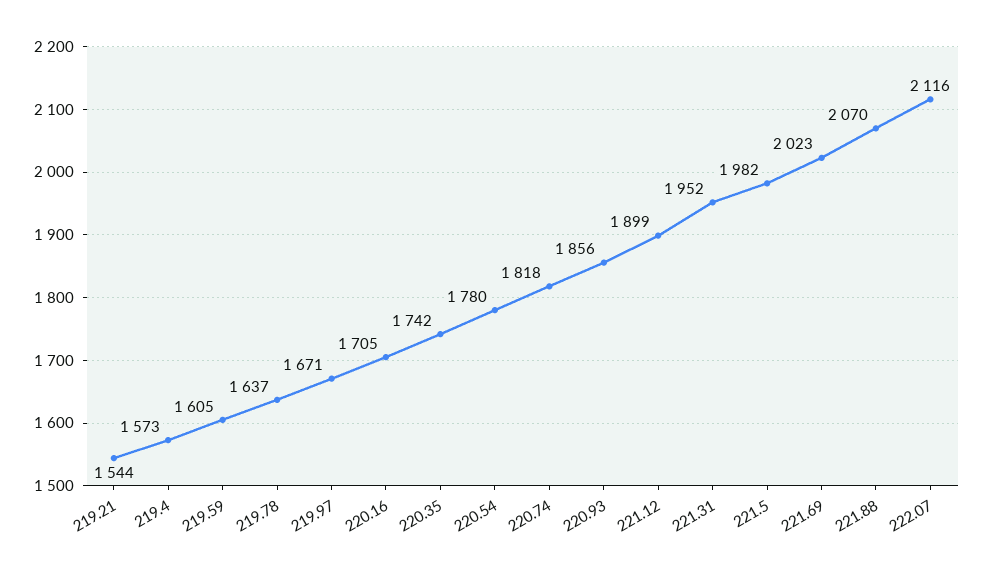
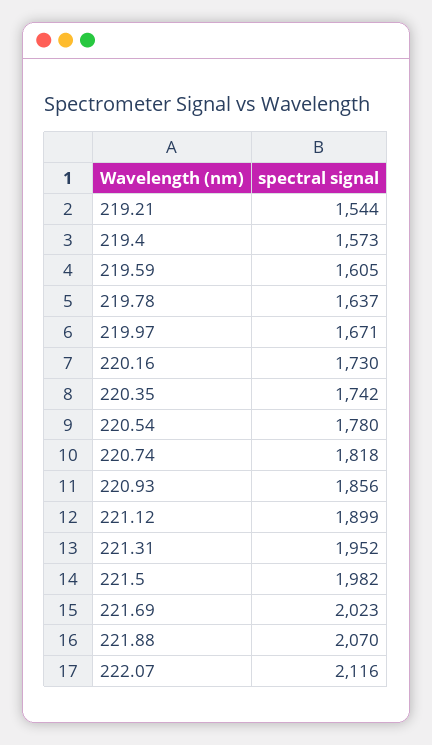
  {
    "219.21": 1544,
    "219.4": 1573,
    "219.59": 1605,
    "219.78": 1637,
    "219.97": 1671,
-   "220.16": 1705,
+   "220.16": 1730,
    "220.35": 1742,
    "220.54": 1780,
    "220.74": 1818,
    "220.93": 1856,
    "221.12": 1899,
    "221.31": 1952,
    "221.5": 1982,
    "221.69": 2023,
    "221.88": 2070,
    "222.07": 2116
  }

